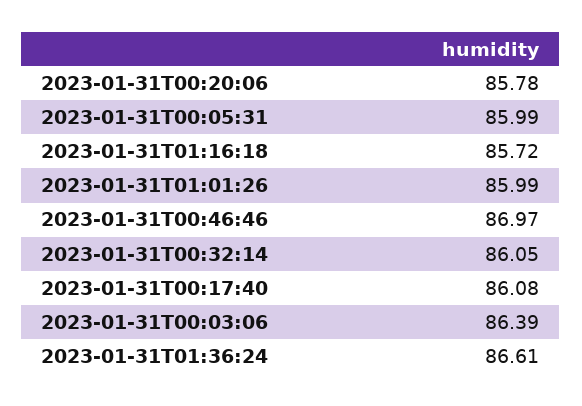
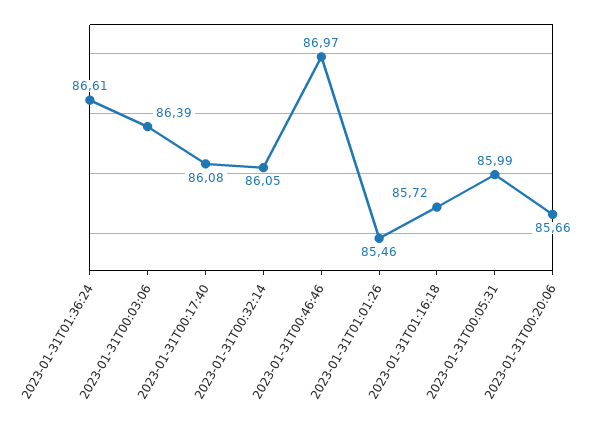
  {
-   "2023-01-31T00:20:06": 85.78,
+   "2023-01-31T00:20:06": 85.66,
    "2023-01-31T00:05:31": 85.99,
    "2023-01-31T01:16:18": 85.72,
-   "2023-01-31T01:01:26": 85.99,
+   "2023-01-31T01:01:26": 85.46,
    "2023-01-31T00:46:46": 86.97,
    "2023-01-31T00:32:14": 86.05,
    "2023-01-31T00:17:40": 86.08,
    "2023-01-31T00:03:06": 86.39,
    "2023-01-31T01:36:24": 86.61
  }

